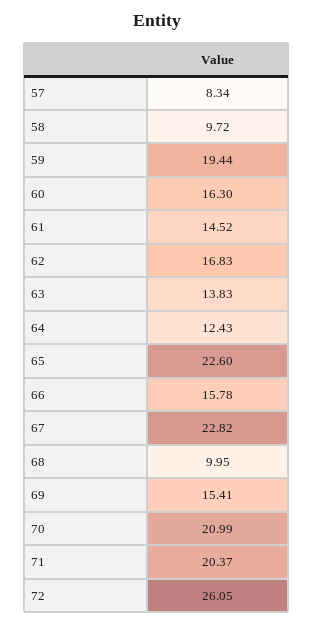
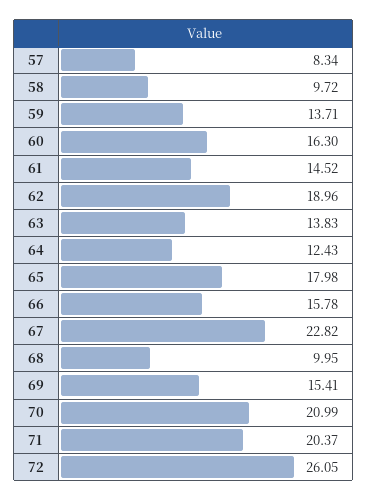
  {
    "57": 8.34,
    "58": 9.72,
-   "59": 19.44,
+   "59": 13.71,
    "60": 16.3,
    "61": 14.52,
-   "62": 16.83,
+   "62": 18.96,
    "63": 13.83,
    "64": 12.43,
-   "65": 22.6,
+   "65": 17.98,
    "66": 15.78,
    "67": 22.82,
    "68": 9.95,
    "69": 15.41,
    "70": 20.99,
    "71": 20.37,
    "72": 26.05
  }

